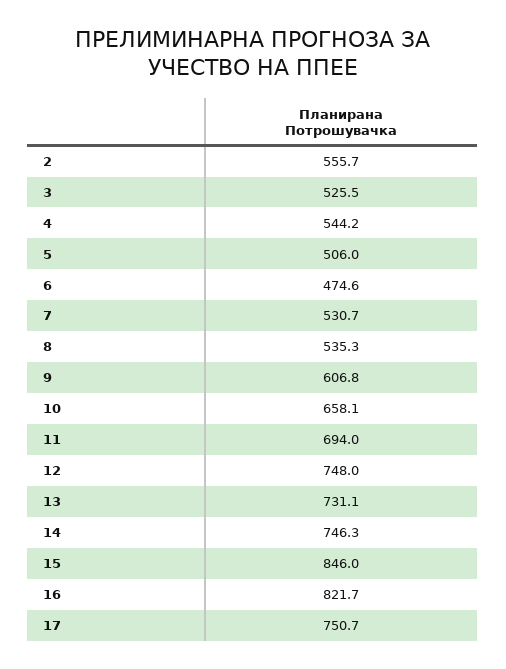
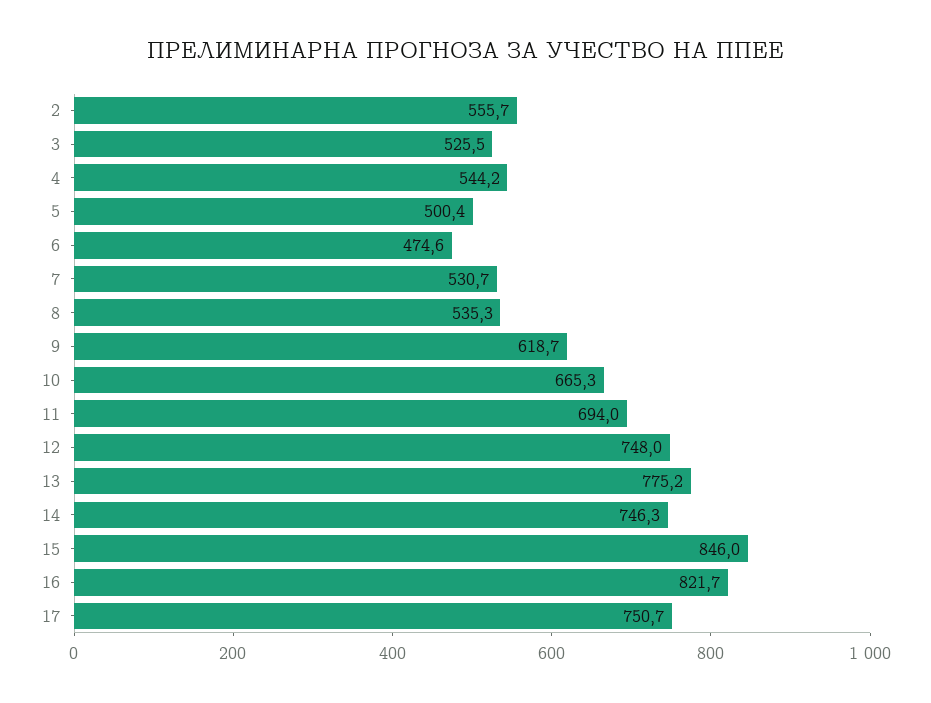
  {
    "2": 555.7,
    "3": 525.5,
    "4": 544.2,
-   "5": 506,
+   "5": 500.4,
    "6": 474.6,
    "7": 530.7,
    "8": 535.3,
-   "9": 606.8,
+   "9": 618.7,
-   "10": 658.1,
+   "10": 665.3,
    "11": 694,
    "12": 748,
-   "13": 731.1,
+   "13": 775.2,
    "14": 746.3,
    "15": 846,
    "16": 821.7,
    "17": 750.7
  }

